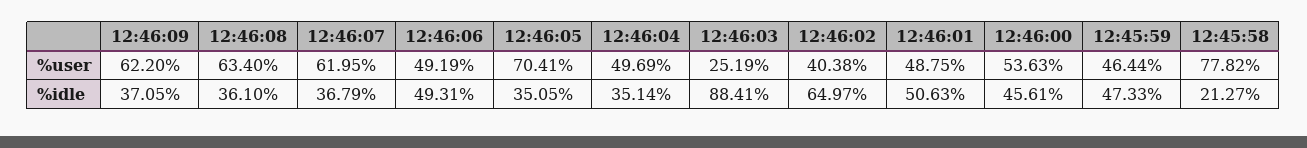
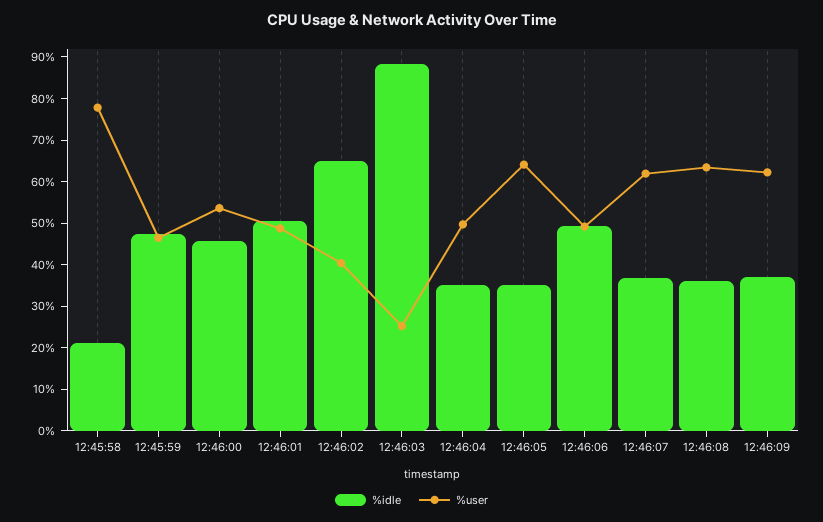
  {
    "%user": {
      "12:46:09": 62.2,
      "12:46:08": 63.4,
      "12:46:07": 61.95,
      "12:46:06": 49.19,
-     "12:46:05": 70.41,
+     "12:46:05": 64,
      "12:46:04": 49.69,
      "12:46:03": 25.19,
      "12:46:02": 40.38,
      "12:46:01": 48.75,
      "12:46:00": 53.63,
      "12:45:59": 46.44,
      "12:45:58": 77.82
    },
    "%idle": {
      "12:46:09": 37.05,
      "12:46:08": 36.1,
      "12:46:07": 36.79,
      "12:46:06": 49.31,
      "12:46:05": 35.05,
      "12:46:04": 35.14,
      "12:46:03": 88.41,
      "12:46:02": 64.97,
      "12:46:01": 50.63,
      "12:46:00": 45.61,
      "12:45:59": 47.33,
      "12:45:58": 21.27
    }
  }

